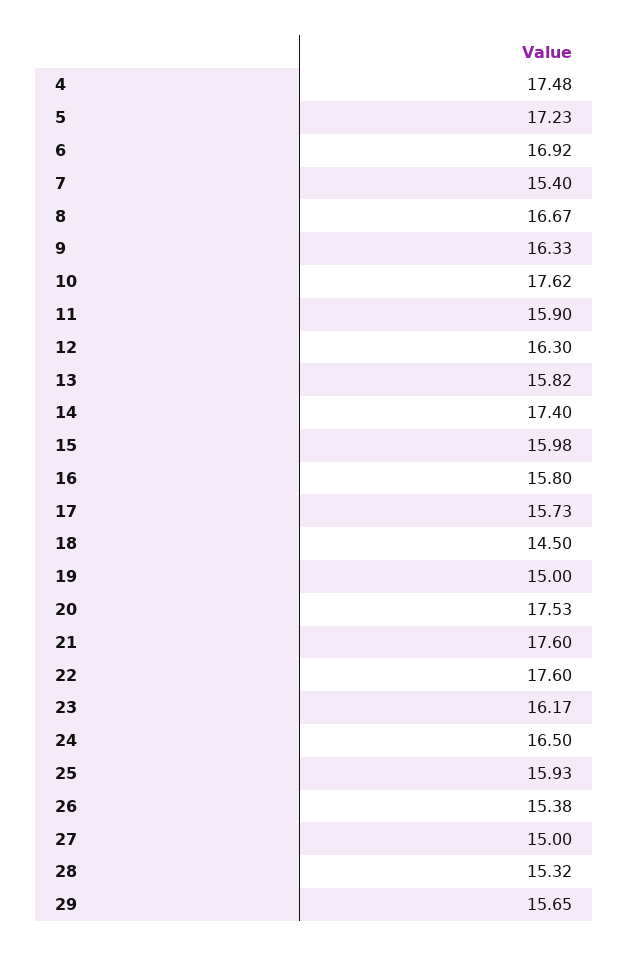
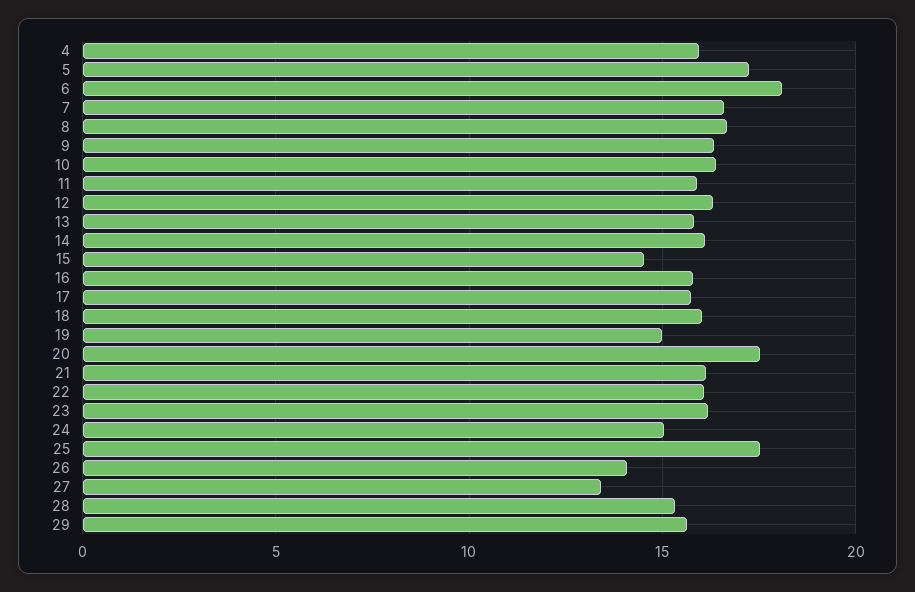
  {
-   "4": 17.48,
+   "4": 16,
    "5": 17.23,
-   "6": 16.92,
+   "6": 18,
-   "7": 15.4,
+   "7": 16.5,
    "8": 16.67,
    "9": 16.33,
-   "10": 17.62,
+   "10": 16.5,
    "11": 15.9,
    "12": 16.3,
    "13": 15.82,
-   "14": 17.4,
+   "14": 16,
-   "15": 15.98,
+   "15": 14.5,
    "16": 15.8,
    "17": 15.73,
-   "18": 14.5,
+   "18": 16,
    "19": 15,
    "20": 17.53,
-   "21": 17.6,
+   "21": 16,
-   "22": 17.6,
+   "22": 16,
    "23": 16.17,
-   "24": 16.5,
+   "24": 15,
-   "25": 15.93,
+   "25": 17.5,
-   "26": 15.38,
+   "26": 14,
-   "27": 15,
+   "27": 13.5,
    "28": 15.32,
    "29": 15.65
  }

